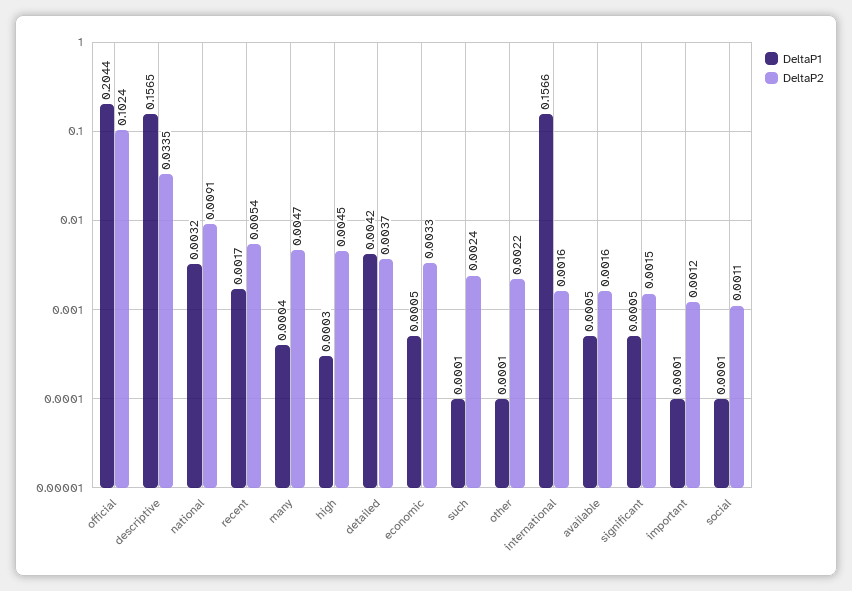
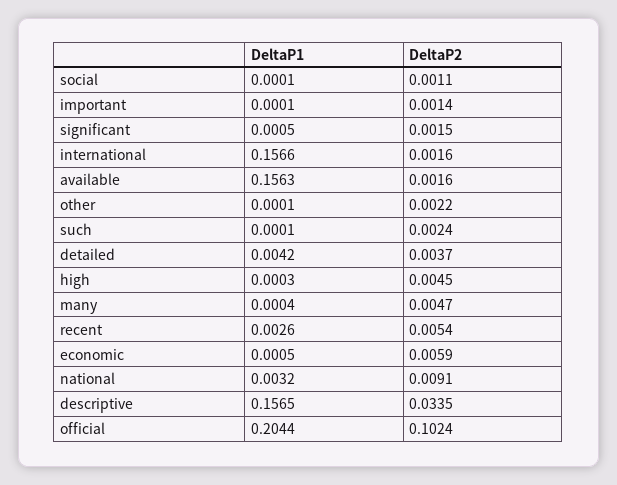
  {
    "DeltaP1": {
      "official": 0.2044,
      "descriptive": 0.1565,
      "national": 0.0032,
-     "recent": 0.0017,
+     "recent": 0.0026,
      "many": 0.0004,
      "high": 0.0003,
      "detailed": 0.0042,
      "economic": 0.0005,
      "such": 0.0001,
      "other": 0.0001,
      "international": 0.1566,
-     "available": 0.0005,
+     "available": 0.1563,
      "significant": 0.0005,
      "important": 0.0001,
      "social": 0.0001
    },
    "DeltaP2": {
      "official": 0.1024,
      "descriptive": 0.0335,
      "national": 0.0091,
      "recent": 0.0054,
      "many": 0.0047,
      "high": 0.0045,
      "detailed": 0.0037,
-     "economic": 0.0033,
+     "economic": 0.0059,
      "such": 0.0024,
      "other": 0.0022,
      "international": 0.0016,
      "available": 0.0016,
      "significant": 0.0015,
-     "important": 0.0012,
+     "important": 0.0014,
      "social": 0.0011
    }
  }

